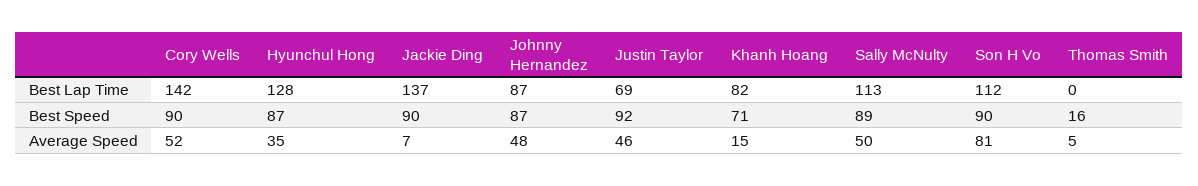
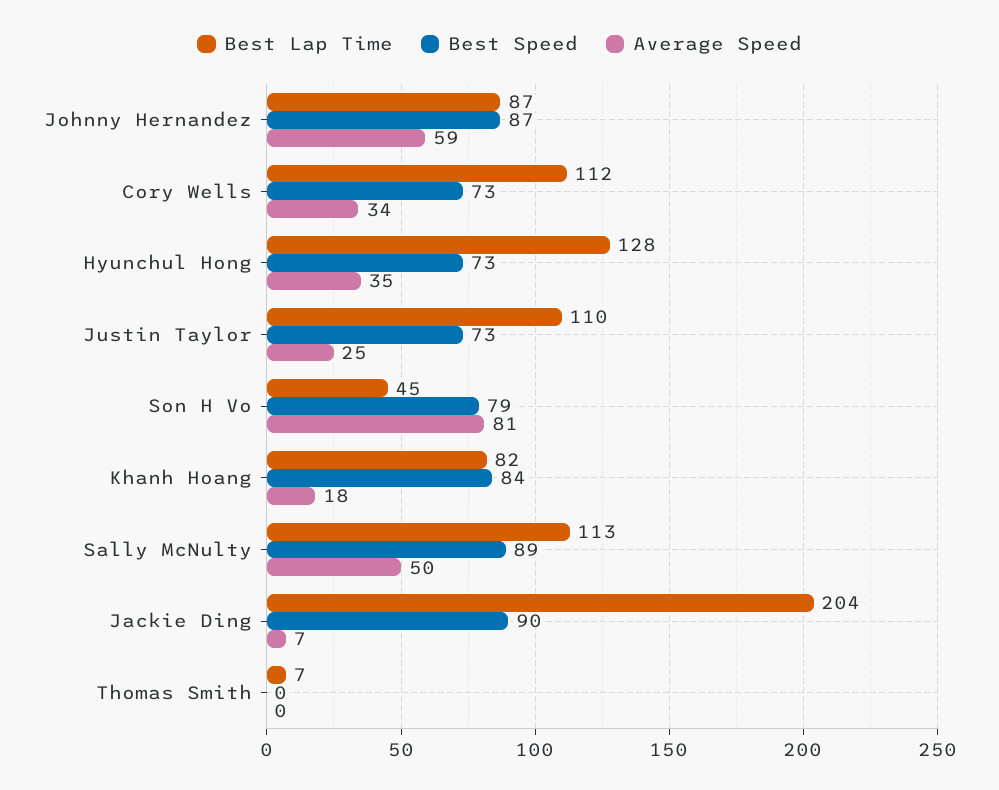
  {
    "Best Lap Time": {
-     "Cory Wells": 142,
+     "Cory Wells": 112,
      "Hyunchul Hong": 128,
-     "Jackie Ding": 137,
+     "Jackie Ding": 204,
      "Johnny Hernandez": 87,
-     "Justin Taylor": 69,
+     "Justin Taylor": 110,
      "Khanh Hoang": 82,
      "Sally McNulty": 113,
-     "Son H Vo": 112,
+     "Son H Vo": 45,
-     "Thomas Smith": 0
+     "Thomas Smith": 7
    },
    "Best Speed": {
-     "Cory Wells": 90,
+     "Cory Wells": 73,
-     "Hyunchul Hong": 87,
+     "Hyunchul Hong": 73,
      "Jackie Ding": 90,
      "Johnny Hernandez": 87,
-     "Justin Taylor": 92,
+     "Justin Taylor": 73,
-     "Khanh Hoang": 71,
+     "Khanh Hoang": 84,
      "Sally McNulty": 89,
-     "Son H Vo": 90,
+     "Son H Vo": 79,
-     "Thomas Smith": 16
+     "Thomas Smith": 0
    },
    "Average Speed": {
-     "Cory Wells": 52,
+     "Cory Wells": 34,
      "Hyunchul Hong": 35,
      "Jackie Ding": 7,
-     "Johnny Hernandez": 48,
+     "Johnny Hernandez": 59,
-     "Justin Taylor": 46,
+     "Justin Taylor": 25,
-     "Khanh Hoang": 15,
+     "Khanh Hoang": 18,
      "Sally McNulty": 50,
      "Son H Vo": 81,
-     "Thomas Smith": 5
+     "Thomas Smith": 0
    }
  }

